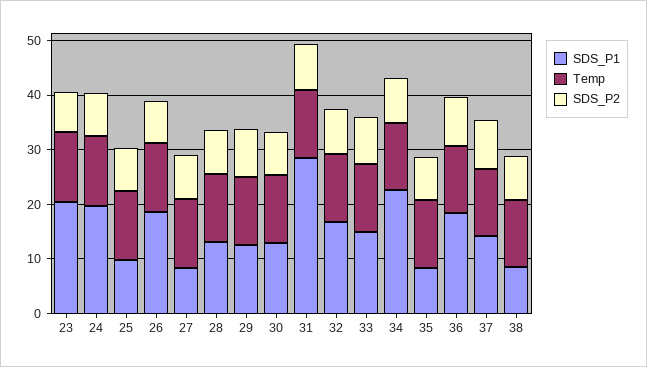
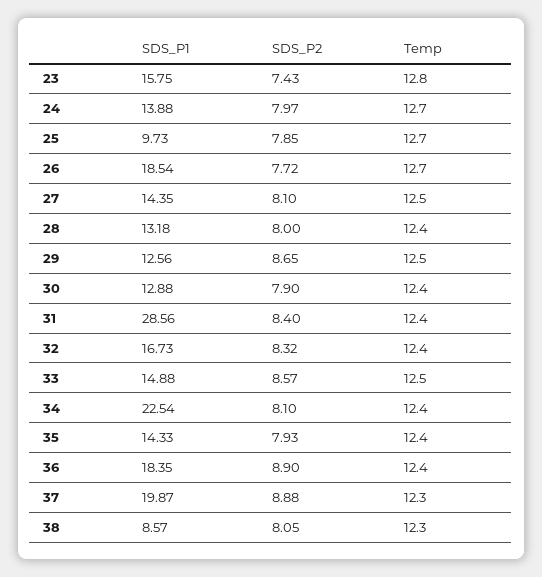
  {
    "SDS_P1": {
-     "23": 20,
+     "23": 15.75,
-     "24": 20,
+     "24": 13.88,
      "25": 9.73,
      "26": 18.54,
-     "27": 8,
+     "27": 14.35,
      "28": 13.18,
      "29": 12.56,
      "30": 12.88,
      "31": 28.56,
      "32": 16.73,
      "33": 14.88,
      "34": 22.54,
-     "35": 8,
+     "35": 14.33,
      "36": 18.35,
-     "37": 14,
+     "37": 19.87,
      "38": 8.57
    },
    "Temp": {
      "23": 12.8,
      "24": 12.7,
      "25": 12.7,
      "26": 12.7,
      "27": 12.5,
      "28": 12.4,
      "29": 12.5,
      "30": 12.4,
      "31": 12.4,
      "32": 12.4,
      "33": 12.5,
      "34": 12.4,
      "35": 12.4,
      "36": 12.4,
      "37": 12.3,
      "38": 12.3
    },
    "SDS_P2": {
      "23": 7.43,
      "24": 7.97,
      "25": 7.85,
      "26": 7.72,
      "27": 8.1,
      "28": 8,
      "29": 8.65,
      "30": 7.9,
      "31": 8.4,
      "32": 8.32,
      "33": 8.57,
      "34": 8.1,
      "35": 7.93,
      "36": 8.9,
      "37": 8.88,
      "38": 8.05
    }
  }

